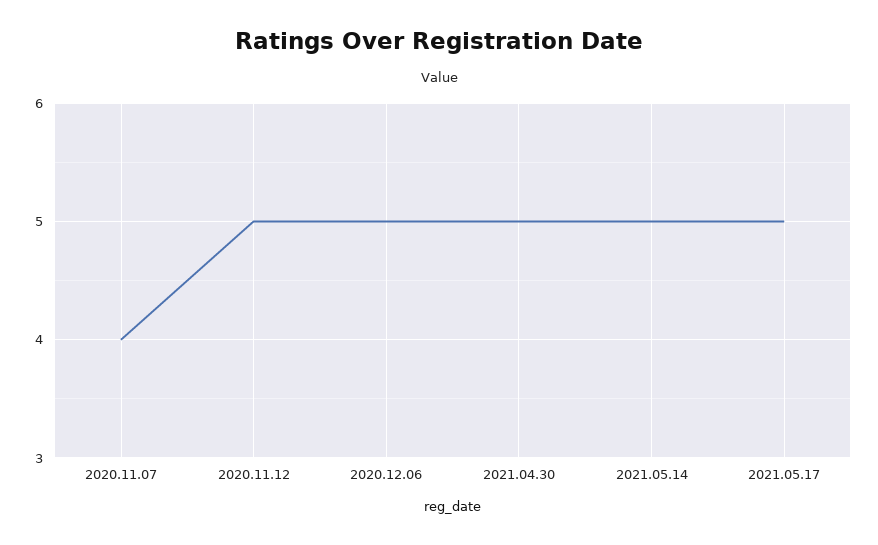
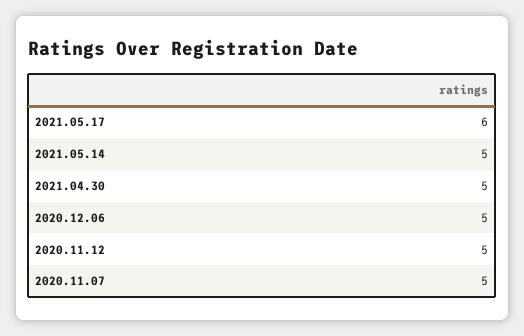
  {
-   "2020.11.07": 4,
+   "2020.11.07": 5,
    "2020.11.12": 5,
    "2020.12.06": 5,
    "2021.04.30": 5,
    "2021.05.14": 5,
-   "2021.05.17": 5
+   "2021.05.17": 6
  }

